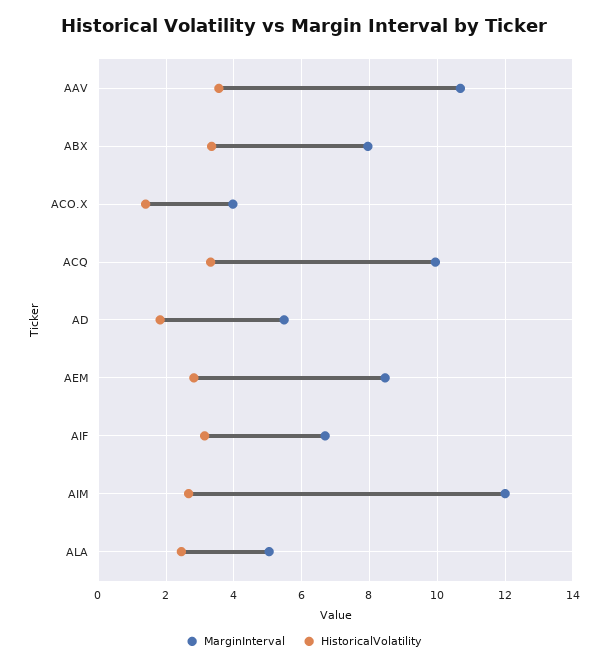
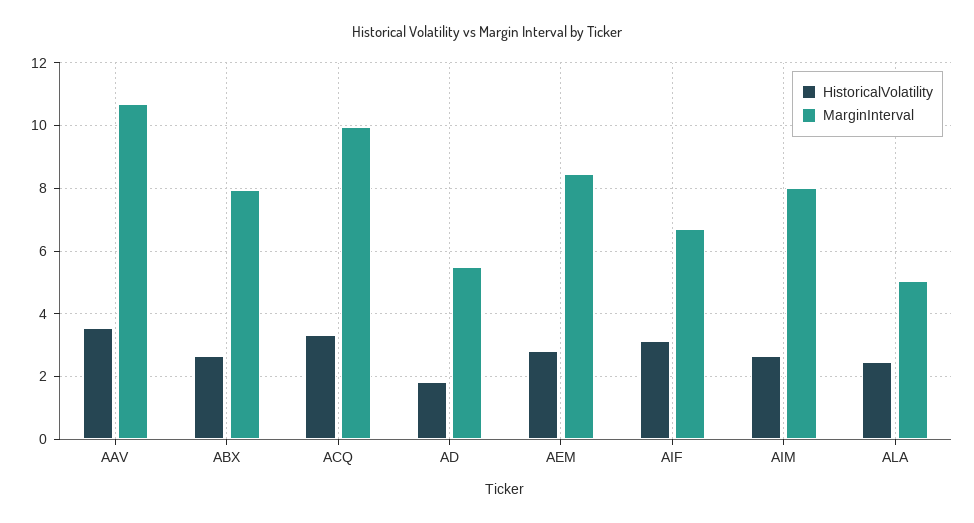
  {
    "MarginInterval": {
      "AAV": 10.6,
      "ABX": 8,
-     "ACO.X": 4,
      "ACQ": 10,
      "AD": 5.4,
      "AEM": 8.4,
      "AIF": 6.6,
-     "AIM": 12,
+     "AIM": 8,
      "ALA": 5
    },
    "HistoricalVolatility": {
      "AAV": 3.6,
-     "ABX": 3.4,
+     "ABX": 2.6,
-     "ACO.X": 1.4,
      "ACQ": 3.4,
      "AD": 1.8,
      "AEM": 2.8,
      "AIF": 3.2,
      "AIM": 2.6,
      "ALA": 2.4
    }
  }

